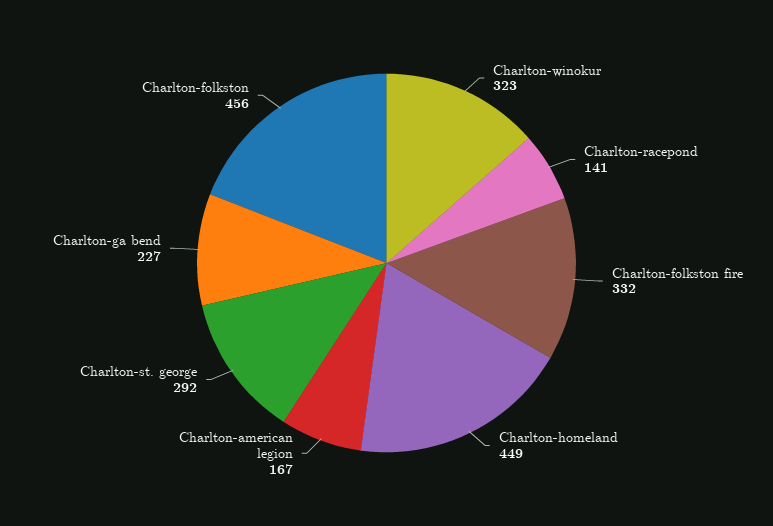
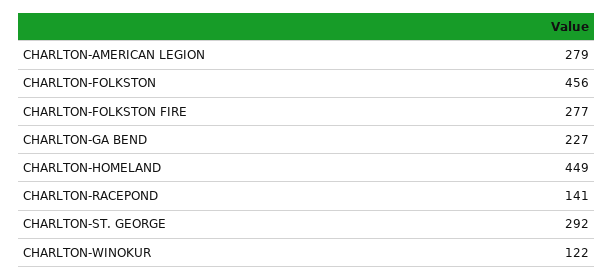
  {
-   "Charlton-winokur": 323,
+   "Charlton-winokur": 122,
    "Charlton-racepond": 141,
-   "Charlton-folkston fire": 332,
+   "Charlton-folkston fire": 277,
    "Charlton-homeland": 449,
-   "Charlton-american legion": 167,
+   "Charlton-american legion": 279,
    "Charlton-st. george": 292,
    "Charlton-ga bend": 227,
    "Charlton-folkston": 456
  }

